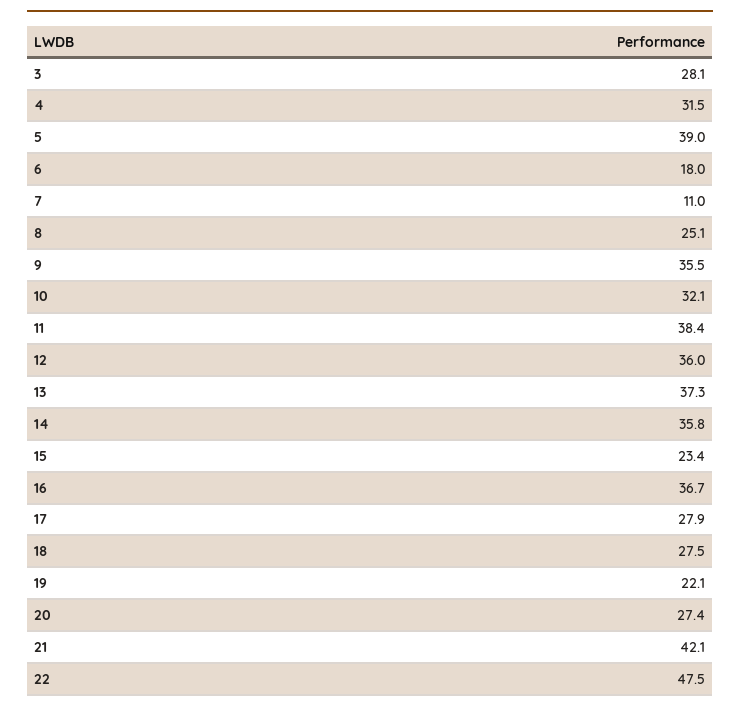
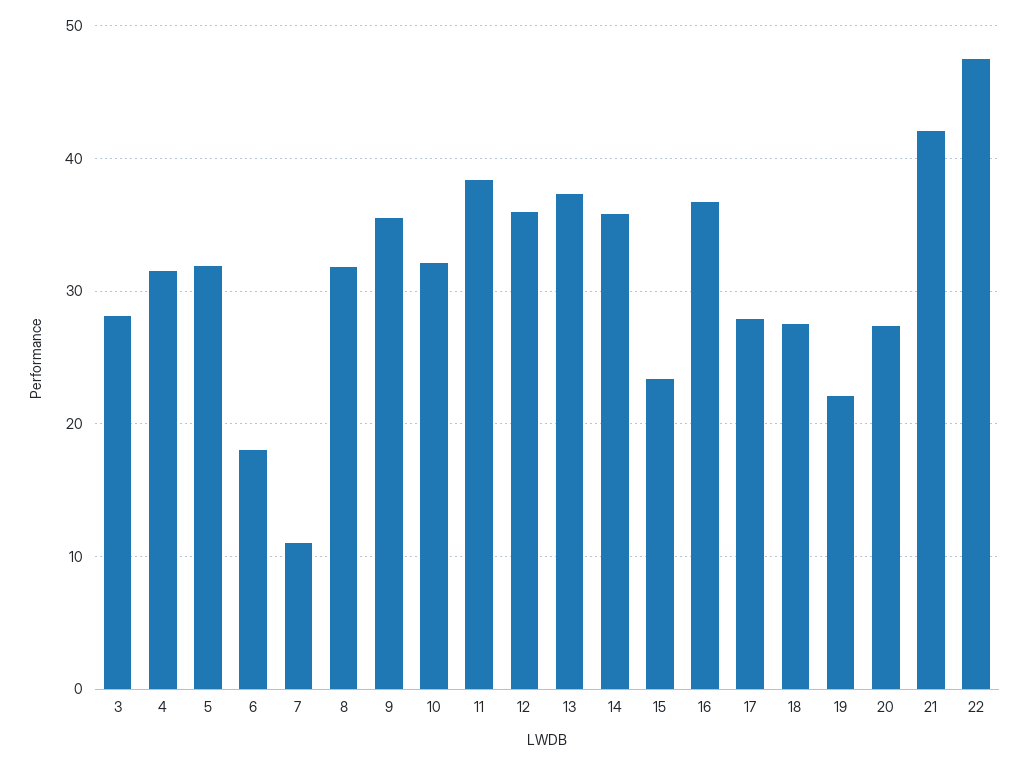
  {
    "3": 28.1,
    "4": 31.5,
-   "5": 39,
+   "5": 32,
    "6": 18,
    "7": 11,
-   "8": 25.1,
+   "8": 32,
    "9": 35.5,
    "10": 32.1,
    "11": 38.4,
    "12": 36,
    "13": 37.3,
    "14": 35.8,
    "15": 23.4,
    "16": 36.7,
    "17": 27.9,
    "18": 27.5,
    "19": 22.1,
    "20": 27.4,
    "21": 42.1,
    "22": 47.5
  }

